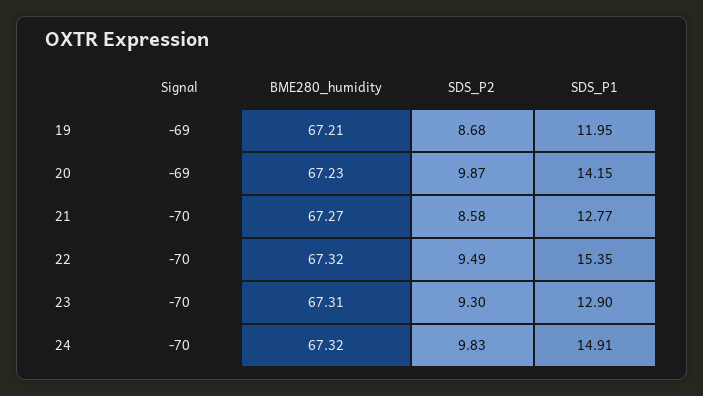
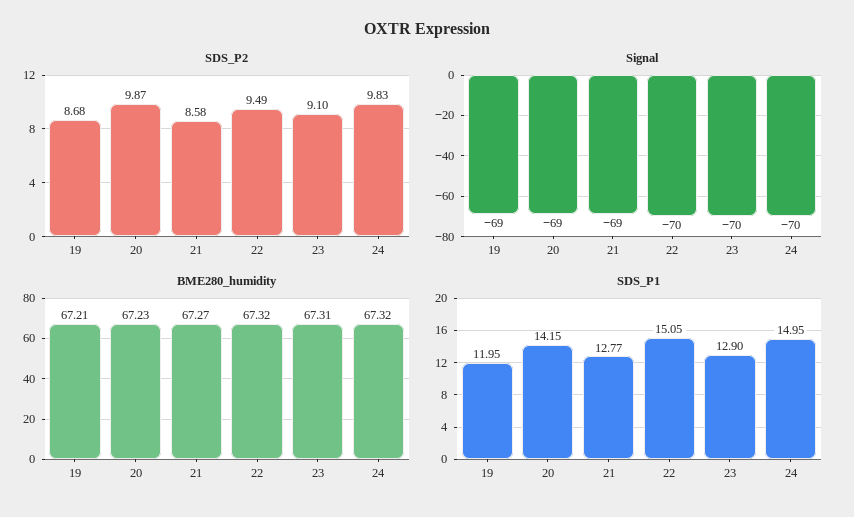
  {
    "Signal": {
      "19": -69,
      "20": -69,
-     "21": -70,
+     "21": -69,
      "22": -70,
      "23": -70,
      "24": -70
    },
    "BME280_humidity": {
      "19": 67.21,
      "20": 67.23,
      "21": 67.27,
      "22": 67.32,
      "23": 67.31,
      "24": 67.32
    },
    "SDS_P2": {
      "19": 8.68,
      "20": 9.87,
      "21": 8.58,
      "22": 9.49,
-     "23": 9.3,
+     "23": 9.1,
      "24": 9.83
    },
    "SDS_P1": {
      "19": 11.95,
      "20": 14.15,
      "21": 12.77,
-     "22": 15.35,
+     "22": 15.05,
      "23": 12.9,
-     "24": 14.91
+     "24": 14.95
    }
  }

